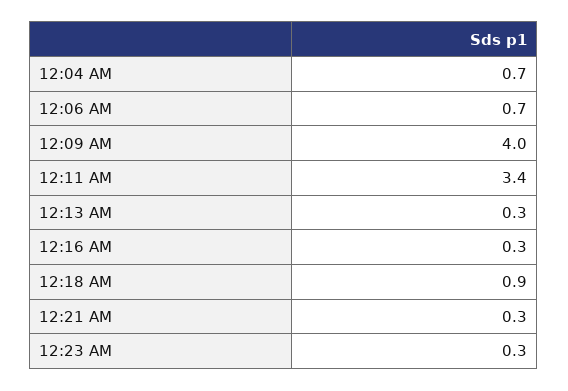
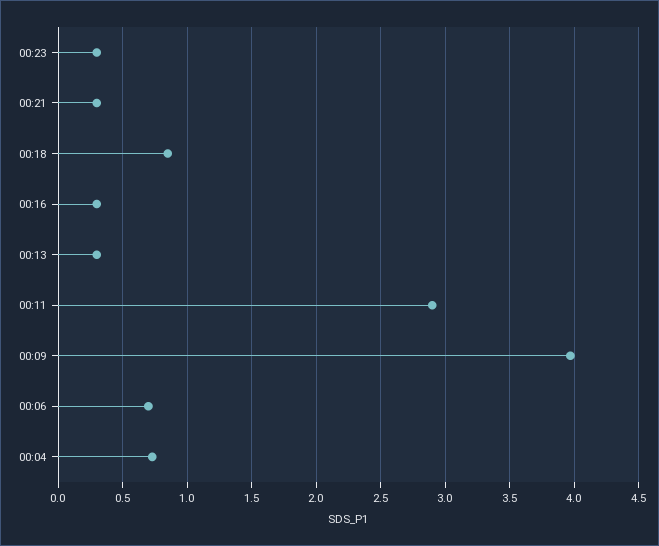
  {
    "12:04 AM": 0.7,
    "12:06 AM": 0.7,
    "12:09 AM": 4,
-   "12:11 AM": 3.4,
+   "12:11 AM": 2.9,
    "12:13 AM": 0.3,
    "12:16 AM": 0.3,
    "12:18 AM": 0.9,
    "12:21 AM": 0.3,
    "12:23 AM": 0.3
  }

